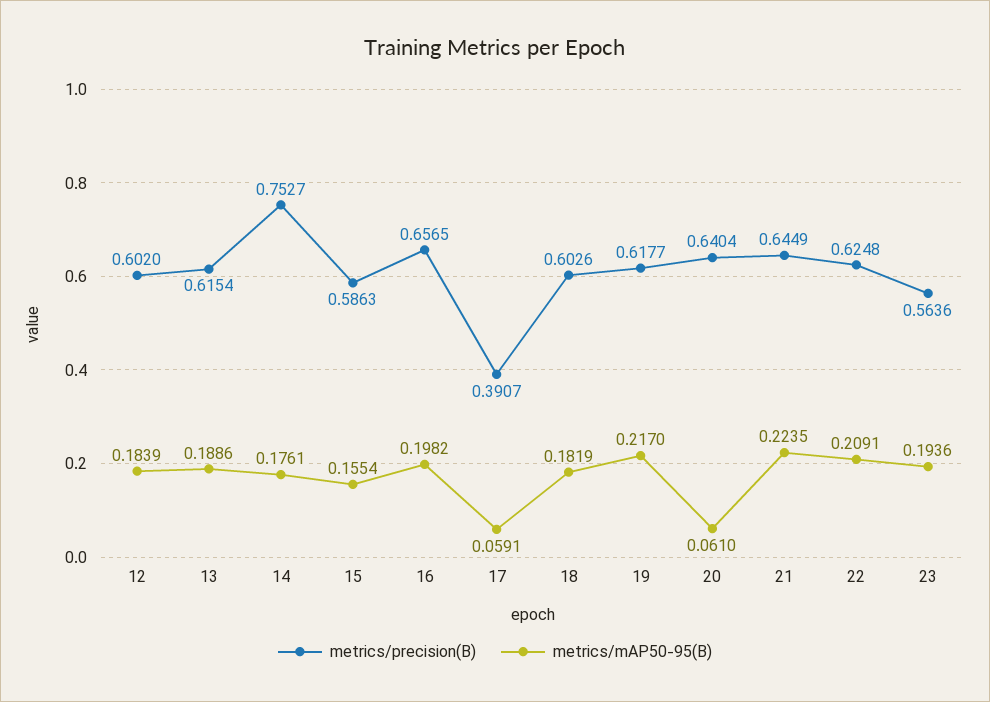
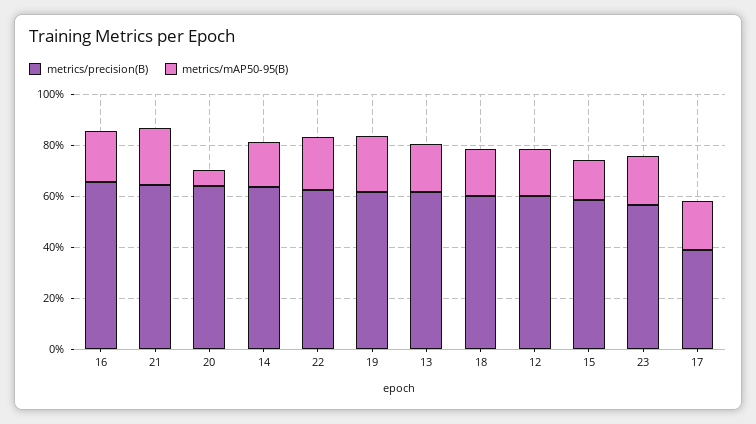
  {
    "metrics/precision(B)": {
      "12": 0.602,
      "13": 0.6154,
-     "14": 0.7527,
+     "14": 0.65,
      "15": 0.5863,
      "16": 0.6565,
      "17": 0.3907,
      "18": 0.6026,
      "19": 0.6177,
      "20": 0.6404,
      "21": 0.6449,
      "22": 0.6248,
      "23": 0.5636
    },
    "metrics/mAP50-95(B)": {
      "12": 0.1839,
      "13": 0.1886,
      "14": 0.1761,
      "15": 0.1554,
      "16": 0.1982,
-     "17": 0.0591,
+     "17": 0.2,
      "18": 0.1819,
      "19": 0.217,
      "20": 0.061,
      "21": 0.2235,
      "22": 0.2091,
      "23": 0.1936
    }
  }

